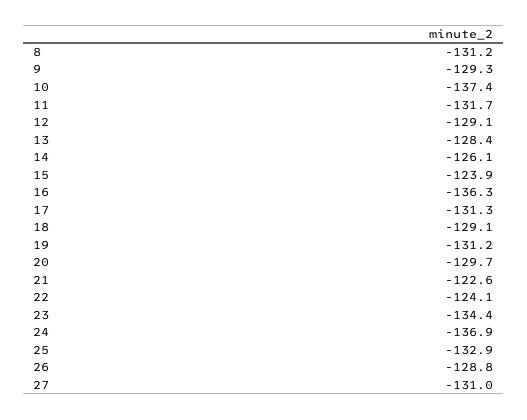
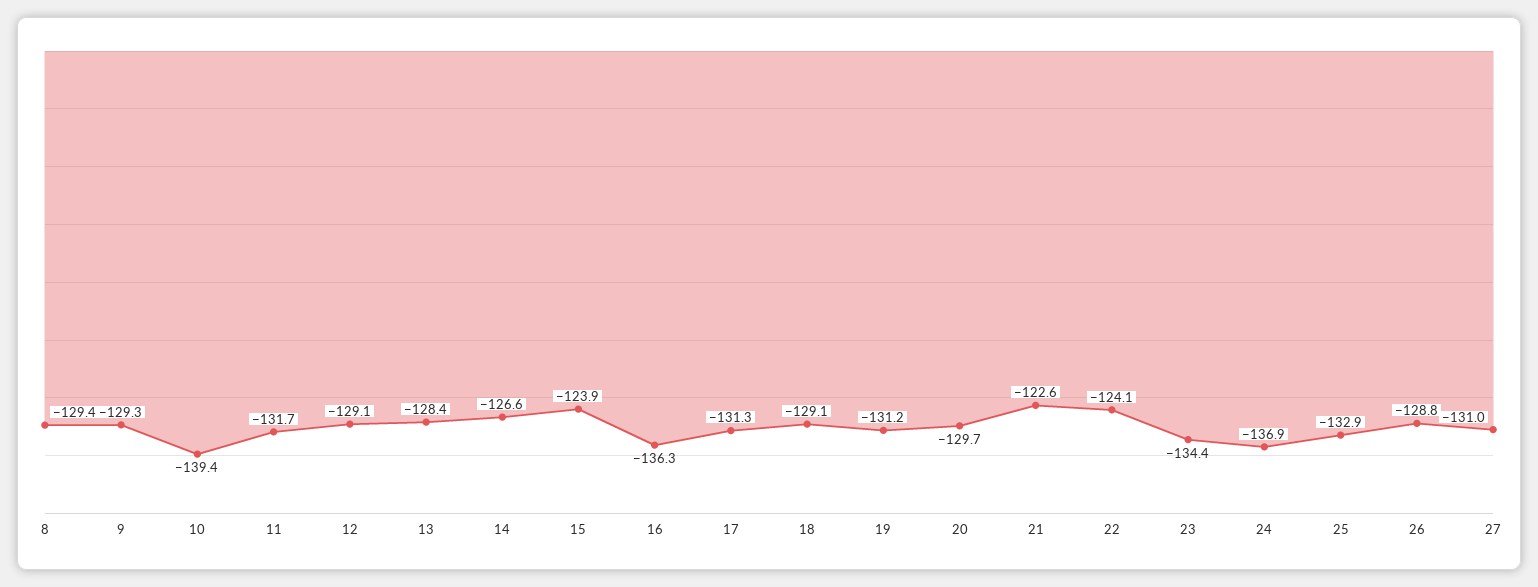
  {
-   "8": -131.2,
+   "8": -129.4,
    "9": -129.3,
-   "10": -137.4,
+   "10": -139.4,
    "11": -131.7,
    "12": -129.1,
    "13": -128.4,
-   "14": -126.1,
+   "14": -126.6,
    "15": -123.9,
    "16": -136.3,
    "17": -131.3,
    "18": -129.1,
    "19": -131.2,
    "20": -129.7,
    "21": -122.6,
    "22": -124.1,
    "23": -134.4,
    "24": -136.9,
    "25": -132.9,
    "26": -128.8,
    "27": -131
  }

